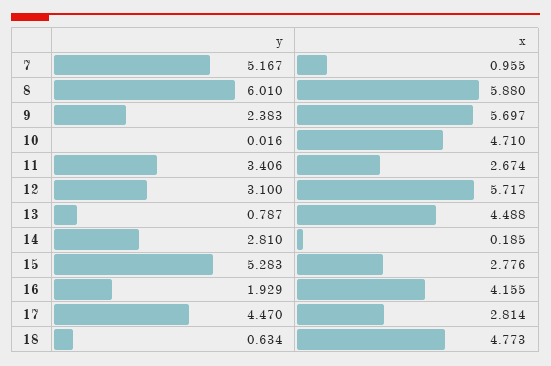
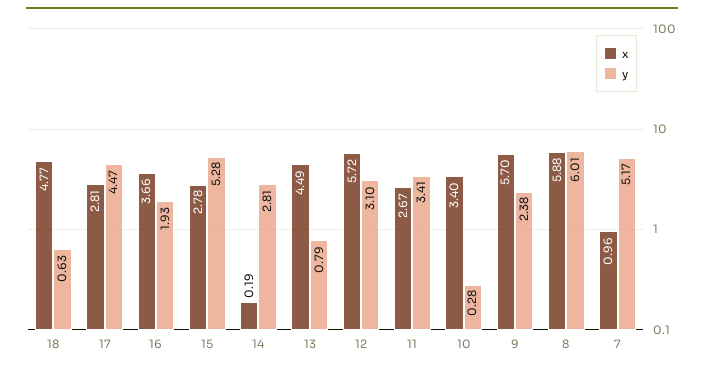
  {
    "y": {
      "7": 5.167,
      "8": 6.01,
      "9": 2.383,
-     "10": 0.016,
+     "10": 0.28,
      "11": 3.406,
      "12": 3.1,
      "13": 0.787,
      "14": 2.81,
      "15": 5.283,
      "16": 1.929,
      "17": 4.47,
      "18": 0.634
    },
    "x": {
      "7": 0.955,
      "8": 5.88,
      "9": 5.697,
-     "10": 4.71,
+     "10": 3.4,
      "11": 2.674,
      "12": 5.717,
      "13": 4.488,
      "14": 0.185,
      "15": 2.776,
-     "16": 4.155,
+     "16": 3.66,
      "17": 2.814,
      "18": 4.773
    }
  }

